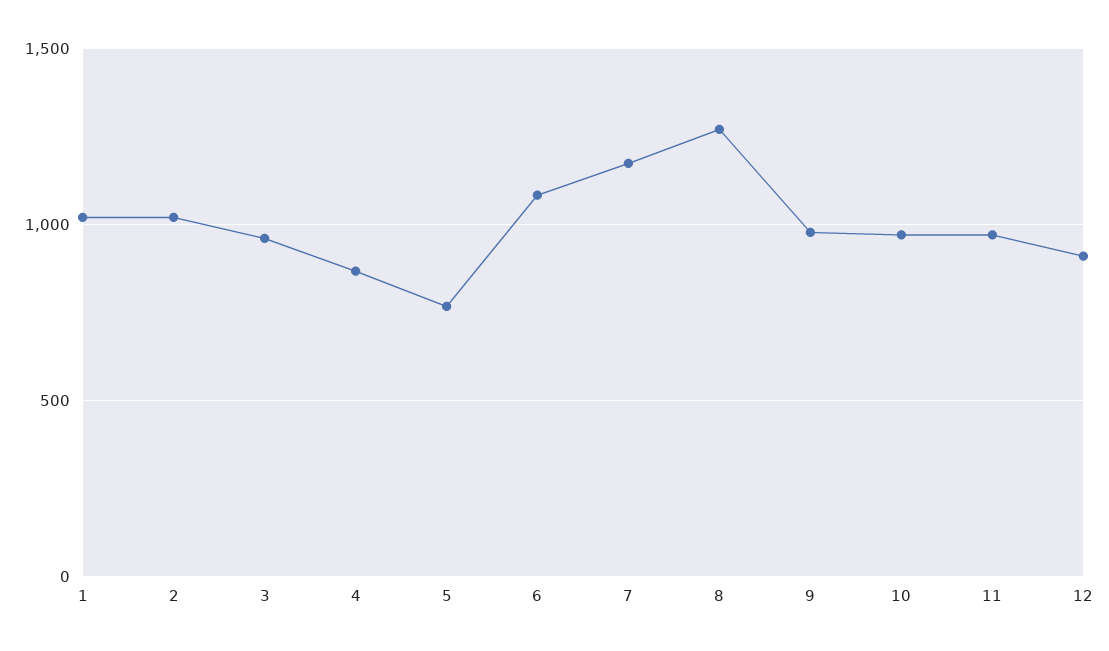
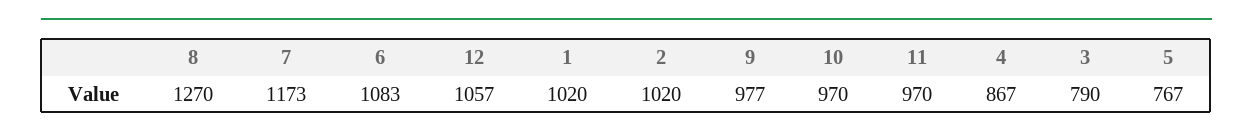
  {
    "1": 1020,
    "2": 1020,
-   "3": 950,
+   "3": 790,
    "4": 867,
    "5": 767,
    "6": 1083,
    "7": 1173,
    "8": 1270,
    "9": 977,
    "10": 970,
    "11": 970,
-   "12": 900
+   "12": 1057
  }

